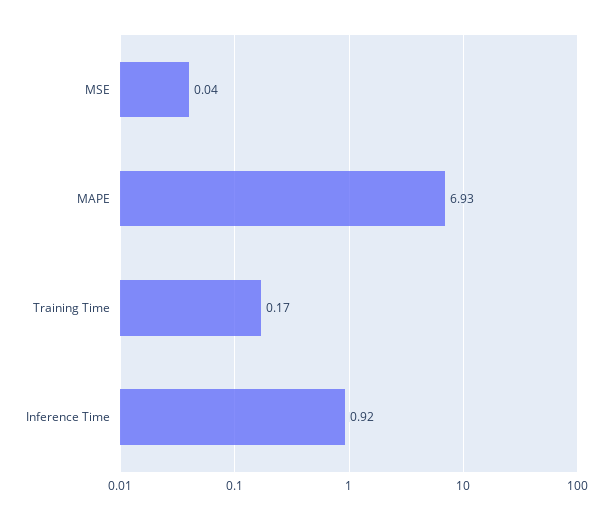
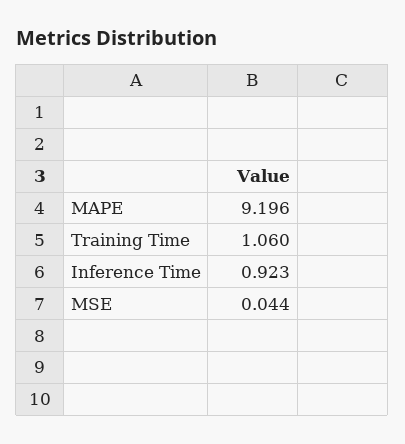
  {
    "MSE": 0.044,
-   "MAPE": 6.93,
+   "MAPE": 9.196,
-   "Training Time": 0.17,
+   "Training Time": 1.06,
    "Inference Time": 0.923
  }

